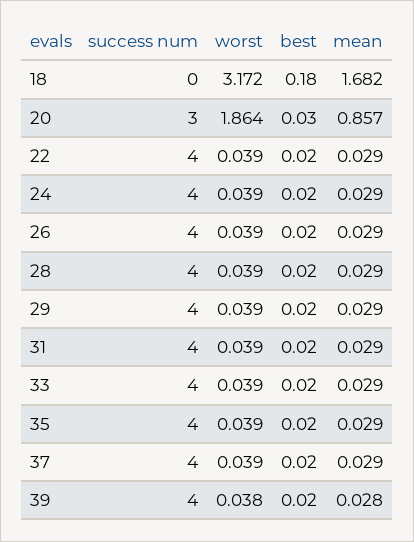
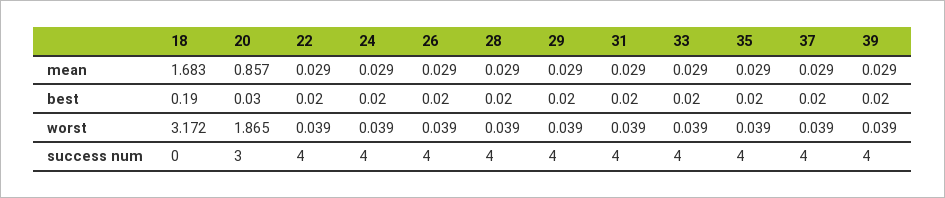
  {
    "success num": {
      "18": 0,
      "20": 3,
      "22": 4,
      "24": 4,
      "26": 4,
      "28": 4,
      "29": 4,
      "31": 4,
      "33": 4,
      "35": 4,
      "37": 4,
      "39": 4
    },
    "worst": {
      "18": 3.172,
-     "20": 1.864,
+     "20": 1.865,
      "22": 0.039,
      "24": 0.039,
      "26": 0.039,
      "28": 0.039,
      "29": 0.039,
      "31": 0.039,
      "33": 0.039,
      "35": 0.039,
      "37": 0.039,
-     "39": 0.038
+     "39": 0.039
    },
    "best": {
-     "18": 0.18,
+     "18": 0.19,
      "20": 0.03,
      "22": 0.02,
      "24": 0.02,
      "26": 0.02,
      "28": 0.02,
      "29": 0.02,
      "31": 0.02,
      "33": 0.02,
      "35": 0.02,
      "37": 0.02,
      "39": 0.02
    },
    "mean": {
-     "18": 1.682,
+     "18": 1.683,
      "20": 0.857,
      "22": 0.029,
      "24": 0.029,
      "26": 0.029,
      "28": 0.029,
      "29": 0.029,
      "31": 0.029,
      "33": 0.029,
      "35": 0.029,
      "37": 0.029,
-     "39": 0.028
+     "39": 0.029
    }
  }

